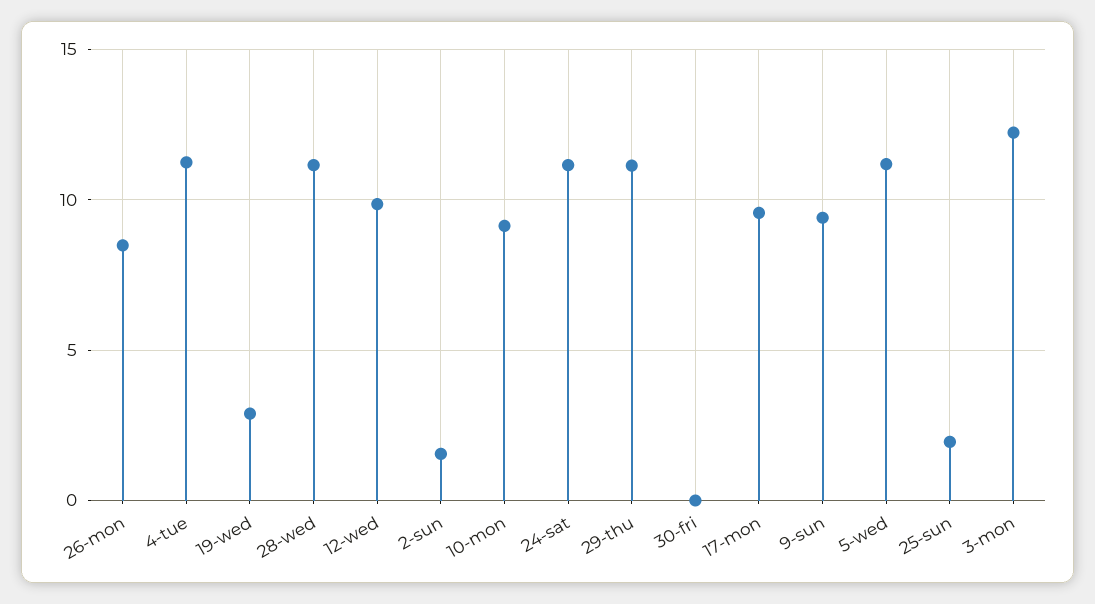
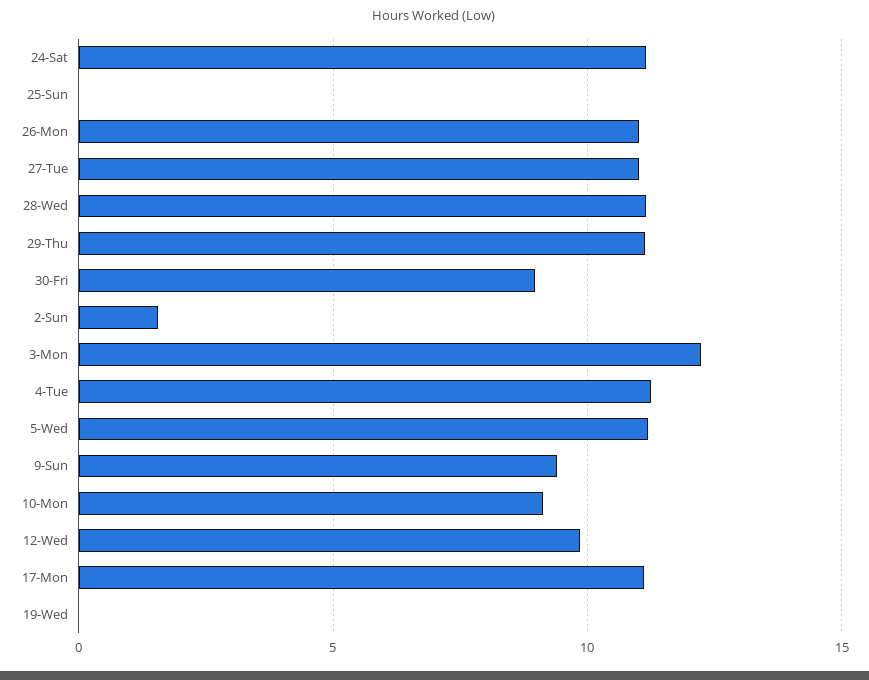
  {
-   "26-mon": 8.5,
+   "26-mon": 11,
    "4-tue": 11,
-   "19-wed": 3,
+   "19-wed": 0,
    "28-wed": 11,
    "12-wed": 10,
    "2-sun": 1.5,
    "10-mon": 9,
    "24-sat": 11,
    "29-thu": 11,
-   "30-fri": 0,
+   "30-fri": 9,
-   "17-mon": 9.5,
+   "17-mon": 11,
    "9-sun": 9.5,
    "5-wed": 11,
-   "25-sun": 2,
+   "25-sun": 0,
-   "3-mon": 12
+   "3-mon": 12,
+   "27-Tue": 11
  }

